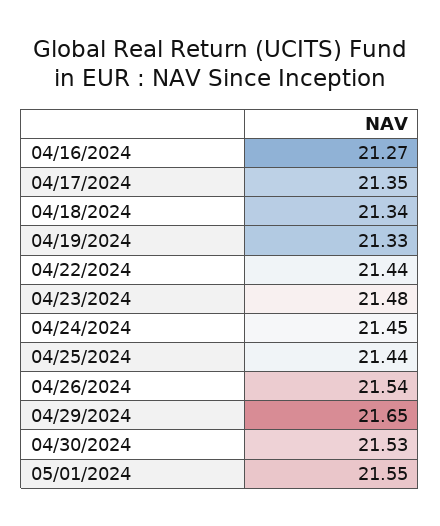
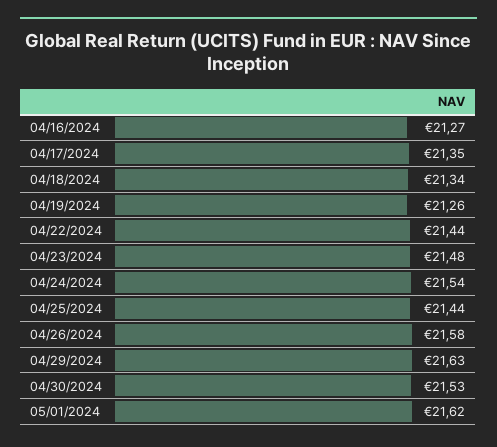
  {
    "04/16/2024": 21.27,
    "04/17/2024": 21.35,
    "04/18/2024": 21.34,
-   "04/19/2024": 21.33,
+   "04/19/2024": 21.26,
    "04/22/2024": 21.44,
    "04/23/2024": 21.48,
-   "04/24/2024": 21.45,
+   "04/24/2024": 21.54,
    "04/25/2024": 21.44,
-   "04/26/2024": 21.54,
+   "04/26/2024": 21.58,
-   "04/29/2024": 21.65,
+   "04/29/2024": 21.63,
    "04/30/2024": 21.53,
-   "05/01/2024": 21.55
+   "05/01/2024": 21.62
  }

